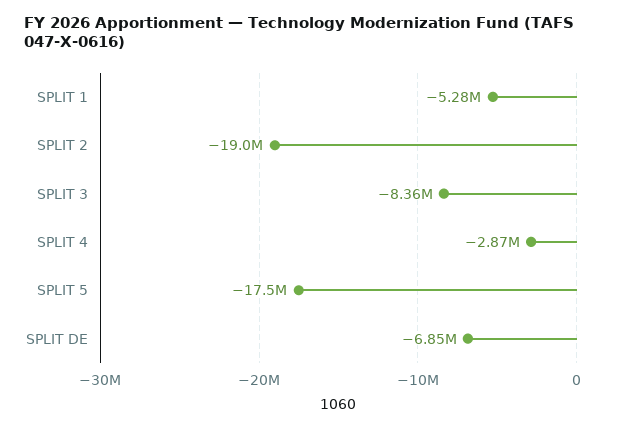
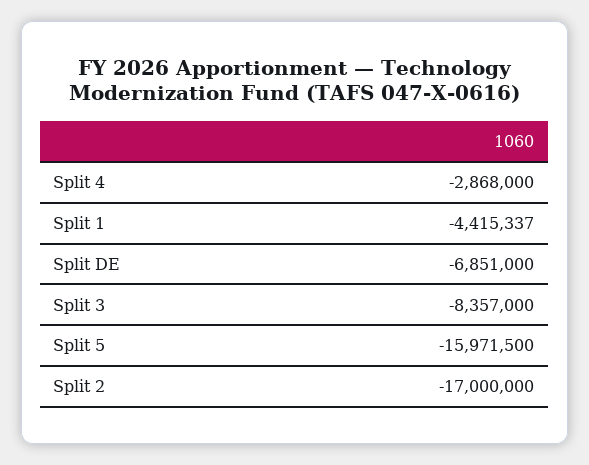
  {
-   "SPLIT 1": -5280000,
+   "SPLIT 1": -4415337,
-   "SPLIT 2": -19000000,
+   "SPLIT 2": -17000000,
    "SPLIT 3": -8357000,
    "SPLIT 4": -2868000,
-   "SPLIT 5": -17500000,
+   "SPLIT 5": -15971500,
    "SPLIT DE": -6851000
  }

